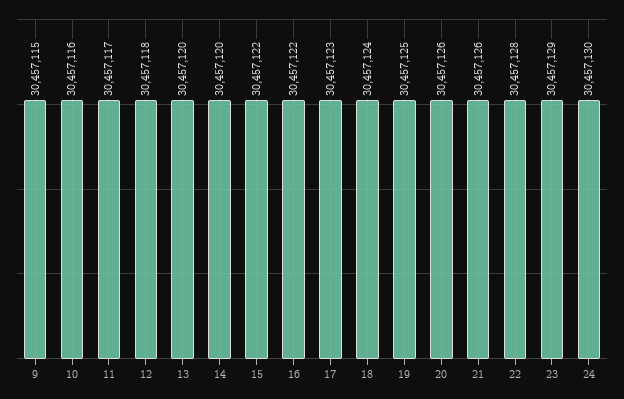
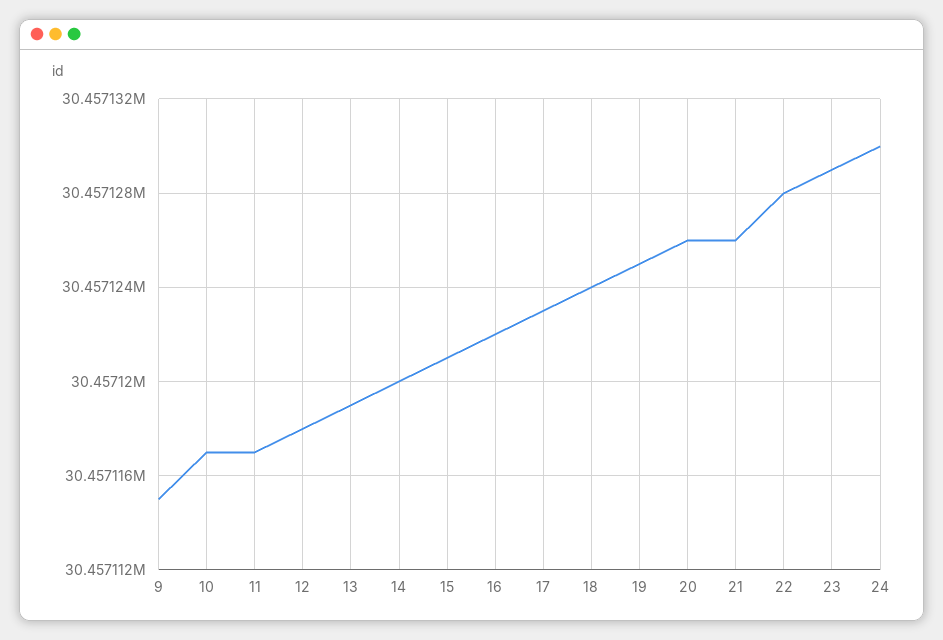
  {
    "9": 30457115,
-   "10": 30457116,
+   "10": 30457117,
    "11": 30457117,
    "12": 30457118,
-   "13": 30457120,
+   "13": 30457119,
    "14": 30457120,
-   "15": 30457122,
+   "15": 30457121,
    "16": 30457122,
    "17": 30457123,
    "18": 30457124,
    "19": 30457125,
    "20": 30457126,
    "21": 30457126,
    "22": 30457128,
    "23": 30457129,
    "24": 30457130
  }

